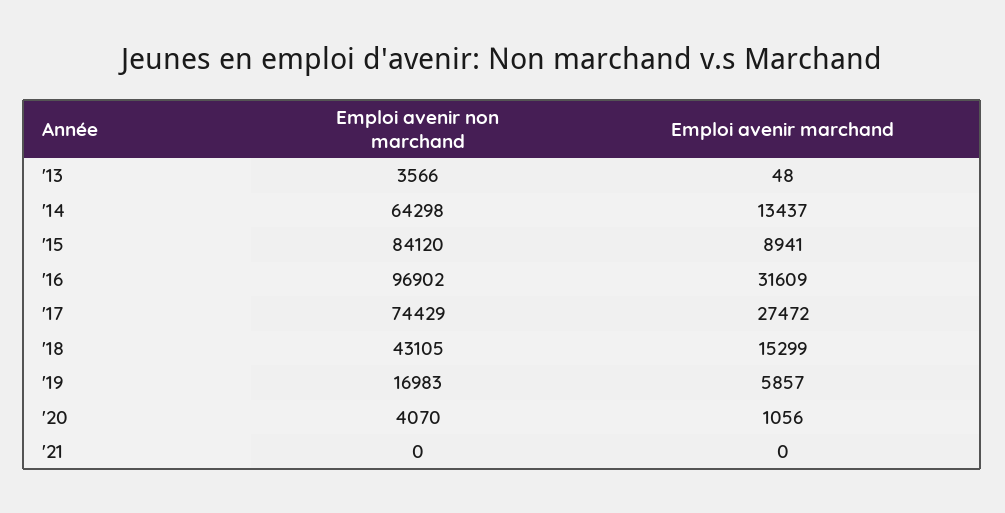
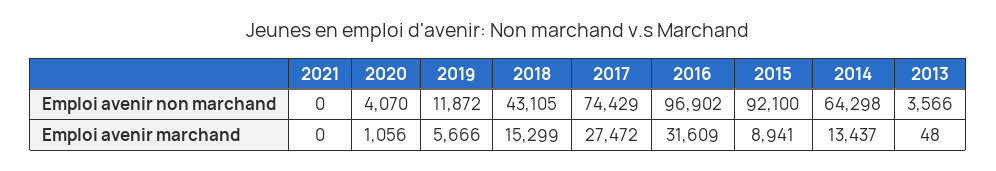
  {
    "Emploi avenir non marchand": {
      "'13": 3566,
      "'14": 64298,
-     "'15": 84120,
+     "'15": 92100,
      "'16": 96902,
      "'17": 74429,
      "'18": 43105,
-     "'19": 16983,
+     "'19": 11872,
      "'20": 4070,
      "'21": 0
    },
    "Emploi avenir marchand": {
      "'13": 48,
      "'14": 13437,
      "'15": 8941,
      "'16": 31609,
      "'17": 27472,
      "'18": 15299,
-     "'19": 5857,
+     "'19": 5666,
      "'20": 1056,
      "'21": 0
    }
  }

